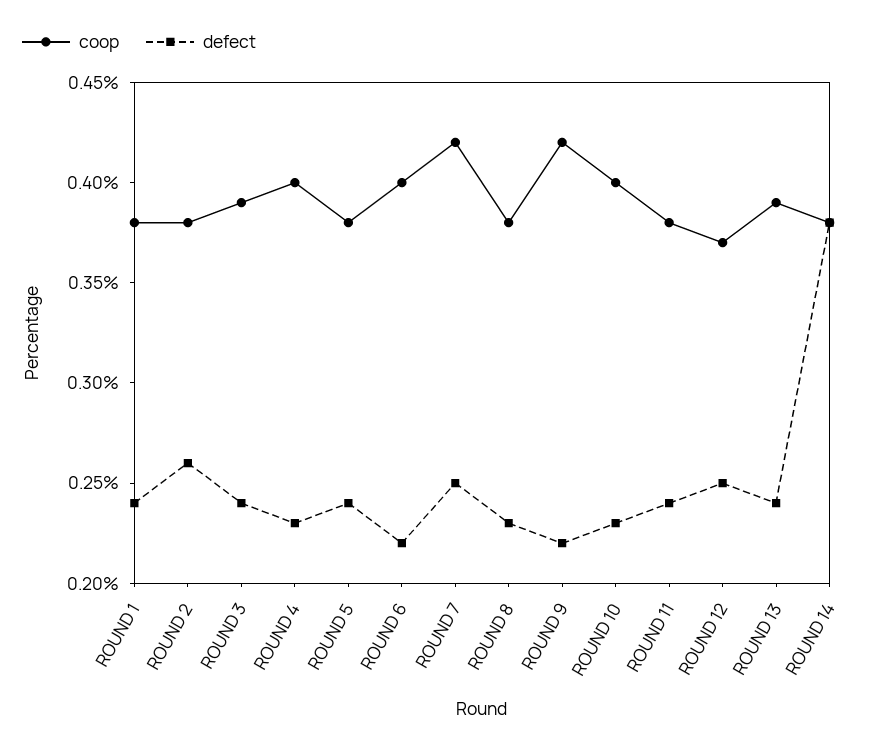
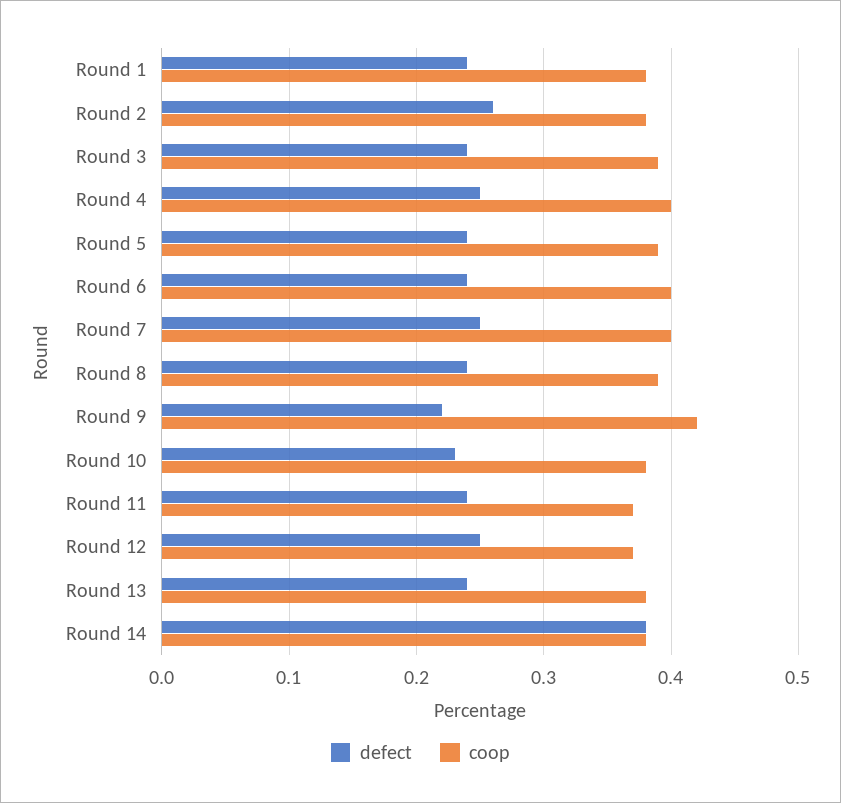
  {
    "coop": {
      "ROUND 1": 0.38,
      "ROUND 2": 0.38,
      "ROUND 3": 0.39,
      "ROUND 4": 0.4,
-     "ROUND 5": 0.38,
+     "ROUND 5": 0.39,
      "ROUND 6": 0.4,
-     "ROUND 7": 0.42,
+     "ROUND 7": 0.4,
-     "ROUND 8": 0.38,
+     "ROUND 8": 0.39,
      "ROUND 9": 0.42,
-     "ROUND 10": 0.4,
+     "ROUND 10": 0.38,
-     "ROUND 11": 0.38,
+     "ROUND 11": 0.37,
      "ROUND 12": 0.37,
-     "ROUND 13": 0.39,
+     "ROUND 13": 0.38,
      "ROUND 14": 0.38
    },
    "defect": {
      "ROUND 1": 0.24,
      "ROUND 2": 0.26,
      "ROUND 3": 0.24,
-     "ROUND 4": 0.23,
+     "ROUND 4": 0.25,
      "ROUND 5": 0.24,
-     "ROUND 6": 0.22,
+     "ROUND 6": 0.24,
      "ROUND 7": 0.25,
-     "ROUND 8": 0.23,
+     "ROUND 8": 0.24,
      "ROUND 9": 0.22,
      "ROUND 10": 0.23,
      "ROUND 11": 0.24,
      "ROUND 12": 0.25,
      "ROUND 13": 0.24,
      "ROUND 14": 0.38
    }
  }

